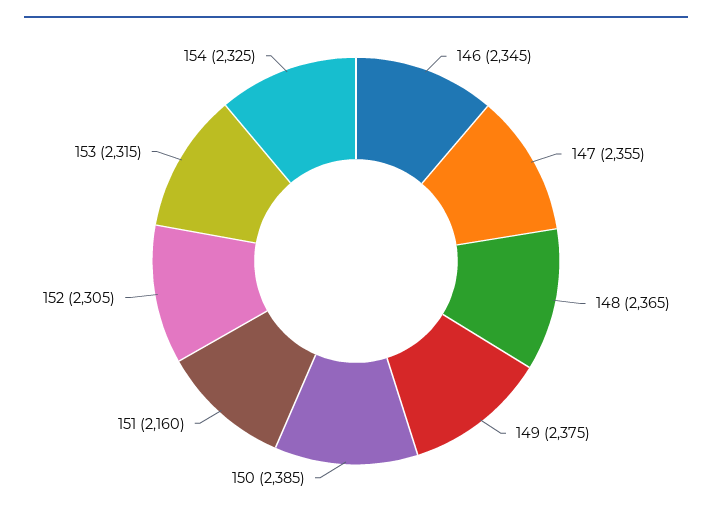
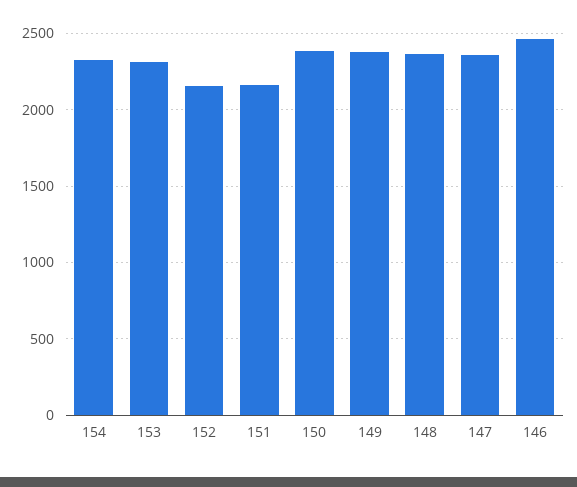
  {
-   "146": 2345,
+   "146": 2450,
    "147": 2355,
    "148": 2365,
    "149": 2375,
    "150": 2385,
    "151": 2160,
-   "152": 2305,
+   "152": 2150,
    "153": 2315,
    "154": 2325
  }

